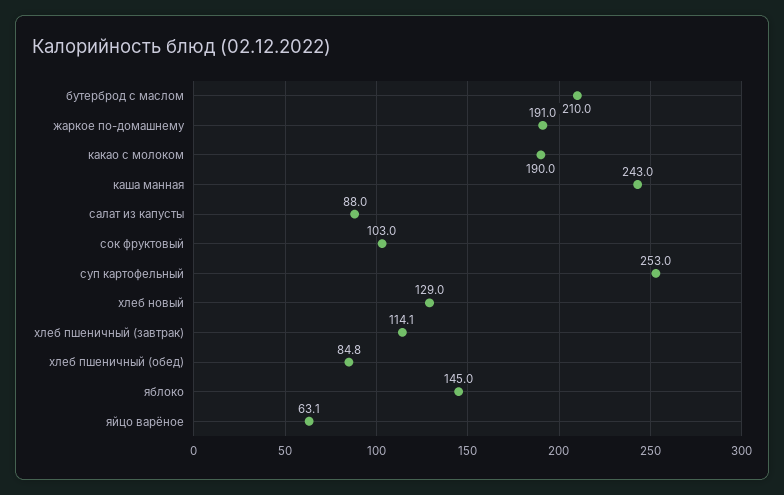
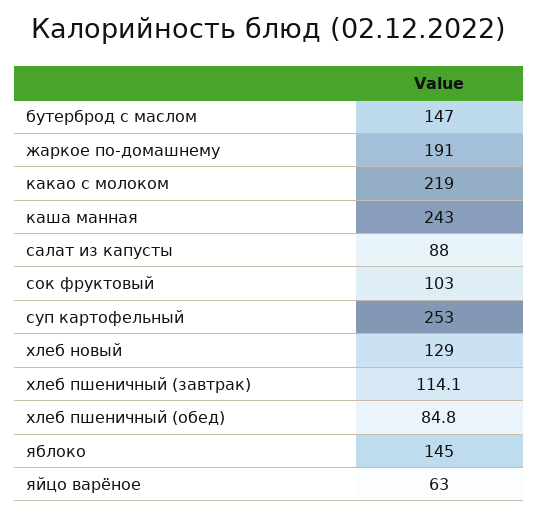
  {
-   "бутерброд с маслом": 210,
+   "бутерброд с маслом": 147,
    "жаркое по-домашнему": 191,
-   "какао с молоком": 190,
+   "какао с молоком": 219,
    "каша манная": 243,
    "салат из капусты": 88,
    "сок фруктовый": 103,
    "суп картофельный": 253,
    "хлеб новый": 129,
    "хлеб пшеничный (завтрак)": 114.1,
    "хлеб пшеничный (обед)": 84.8,
    "яблоко": 145,
-   "яйцо варёное": 63.1
+   "яйцо варёное": 63
  }

